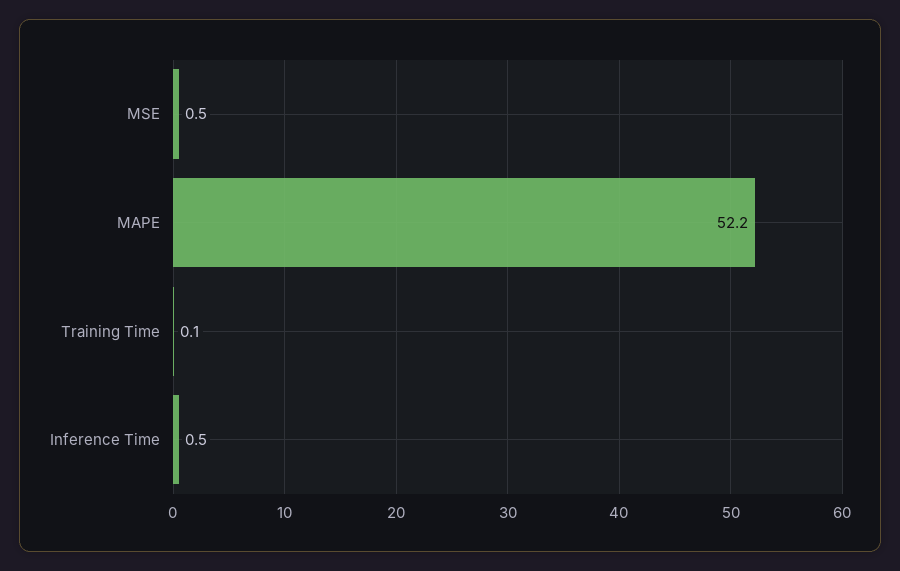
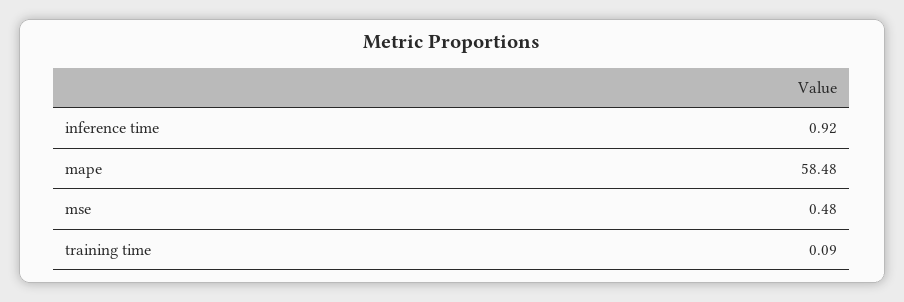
  {
    "MSE": 0.48,
-   "MAPE": 52.2,
+   "MAPE": 58.48,
    "Training Time": 0.09,
-   "Inference Time": 0.5
+   "Inference Time": 0.92
  }

